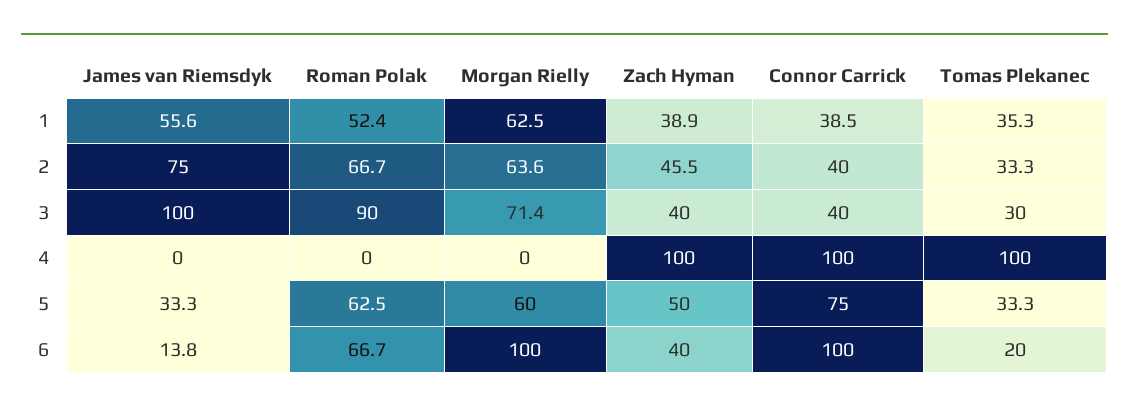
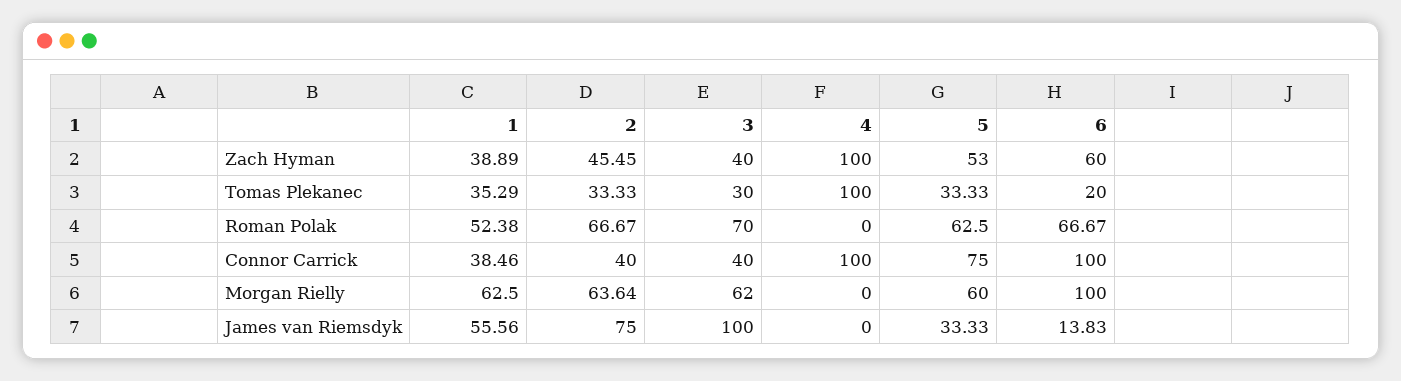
  {
    "James van Riemsdyk": {
      "1": 55.56,
      "2": 75,
      "3": 100,
      "4": 0,
      "5": 33.33,
      "6": 13.83
    },
    "Roman Polak": {
      "1": 52.38,
      "2": 66.67,
-     "3": 90,
+     "3": 70,
      "4": 0,
      "5": 62.5,
      "6": 66.67
    },
    "Morgan Rielly": {
      "1": 62.5,
      "2": 63.64,
-     "3": 71.4,
+     "3": 62,
      "4": 0,
      "5": 60,
      "6": 100
    },
    "Zach Hyman": {
      "1": 38.89,
      "2": 45.45,
      "3": 40,
      "4": 100,
-     "5": 50,
+     "5": 53,
-     "6": 40
+     "6": 60
    },
    "Connor Carrick": {
      "1": 38.46,
      "2": 40,
      "3": 40,
      "4": 100,
      "5": 75,
      "6": 100
    },
    "Tomas Plekanec": {
      "1": 35.29,
      "2": 33.33,
      "3": 30,
      "4": 100,
      "5": 33.33,
      "6": 20
    }
  }

